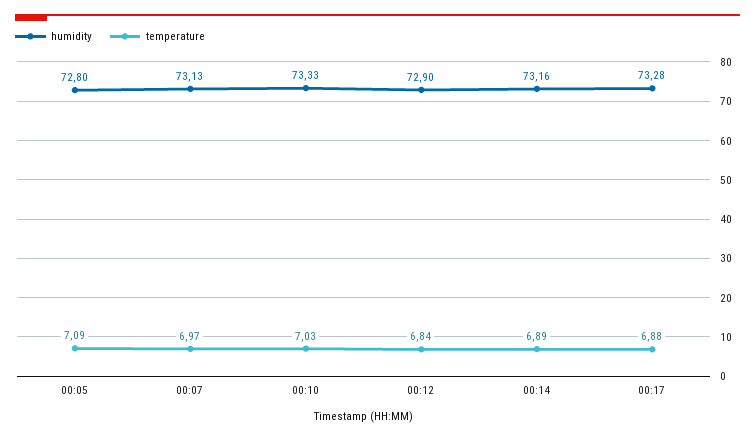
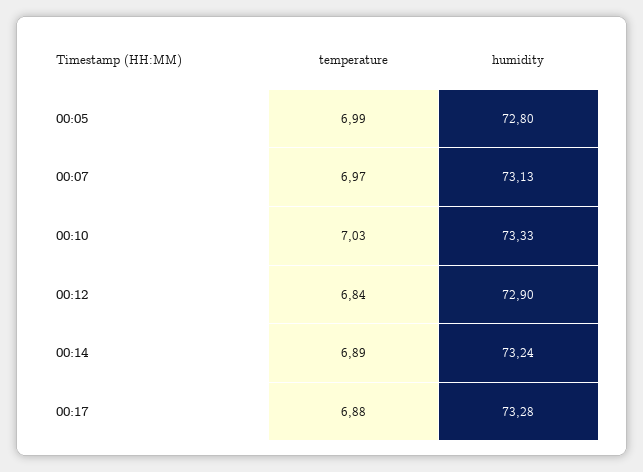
  {
    "humidity": {
      "00:05": 72.8,
      "00:07": 73.13,
      "00:10": 73.33,
      "00:12": 72.9,
-     "00:14": 73.16,
+     "00:14": 73.24,
      "00:17": 73.28
    },
    "temperature": {
-     "00:05": 7.09,
+     "00:05": 6.99,
      "00:07": 6.97,
      "00:10": 7.03,
      "00:12": 6.84,
      "00:14": 6.89,
      "00:17": 6.88
    }
  }

